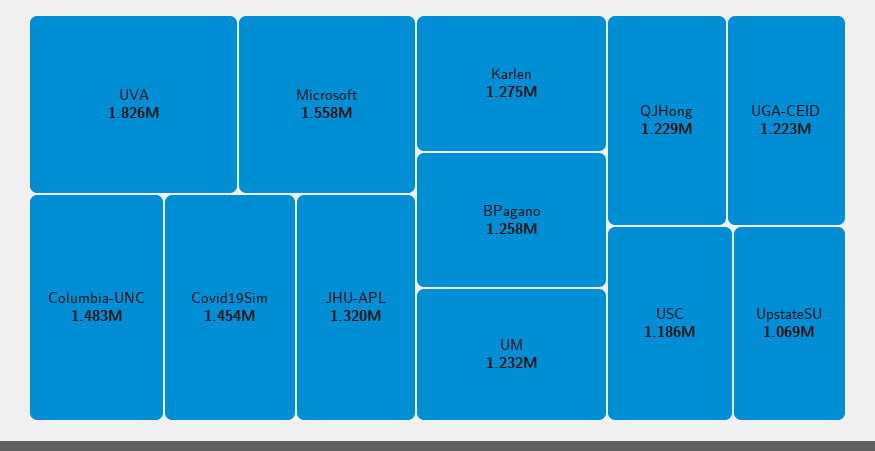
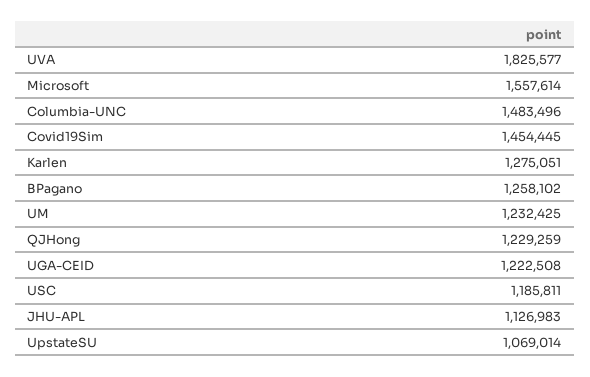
  {
    "UVA": 1825577,
    "Microsoft": 1557614,
    "Columbia-UNC": 1483496,
    "Covid19Sim": 1454445,
-   "JHU-APL": 1320000,
+   "JHU-APL": 1126983,
    "Karlen": 1275051,
    "BPagano": 1258102,
    "UM": 1232425,
    "QJHong": 1229259,
    "UGA-CEID": 1222508,
    "USC": 1185811,
    "UpstateSU": 1069014
  }

